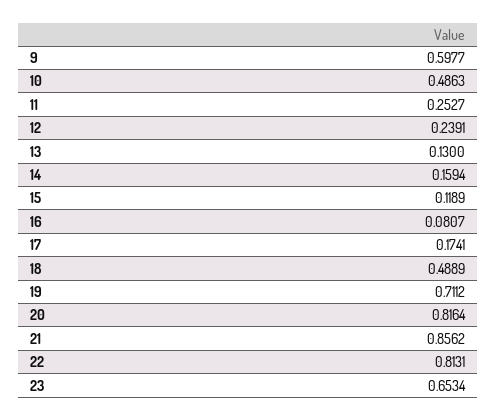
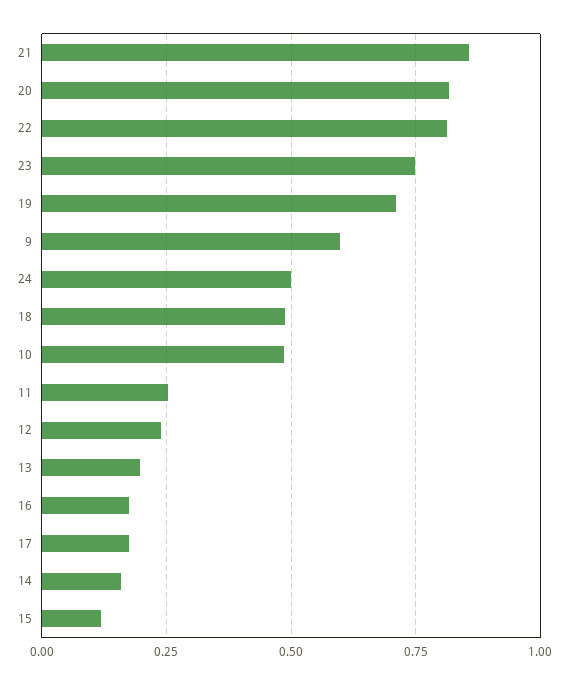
  {
    "9": 0.5977,
    "10": 0.4863,
    "11": 0.2527,
    "12": 0.2391,
-   "13": 0.13,
+   "13": 0.2,
    "14": 0.1594,
    "15": 0.1189,
-   "16": 0.0807,
+   "16": 0.175,
    "17": 0.1741,
    "18": 0.4889,
    "19": 0.7112,
    "20": 0.8164,
    "21": 0.8562,
    "22": 0.8131,
-   "23": 0.6534
+   "23": 0.75,
+   "24": 0.5
  }

